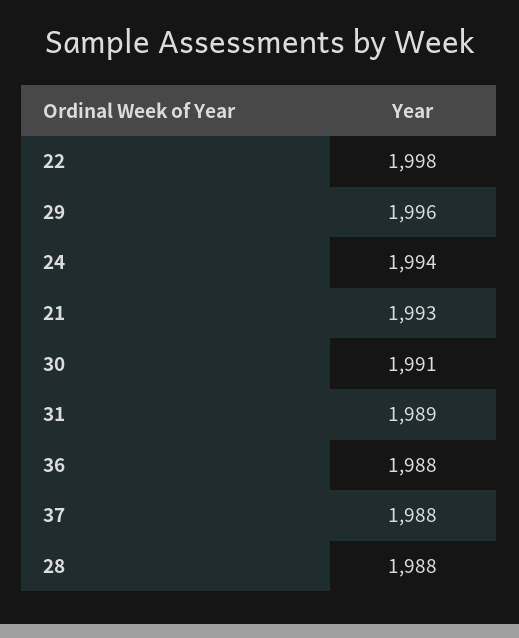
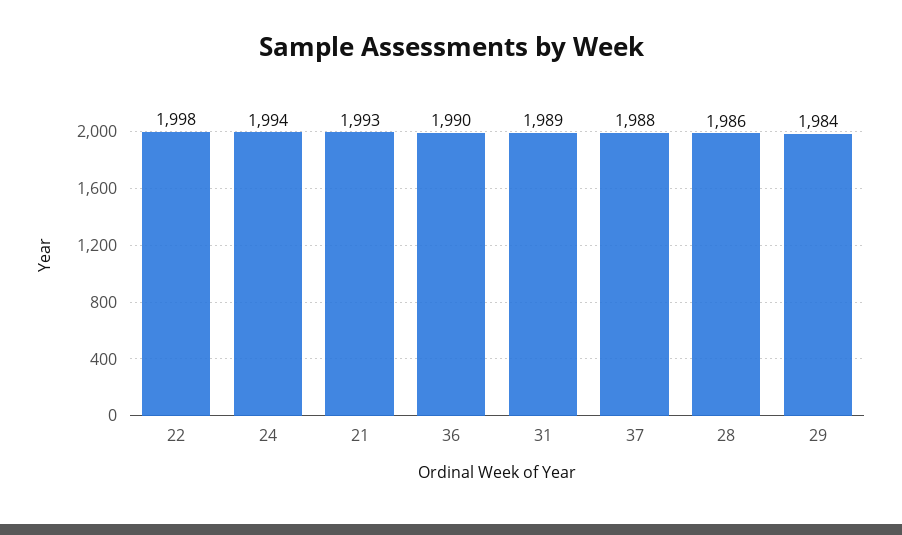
  {
    "22": 1998,
-   "29": 1996,
+   "29": 1984,
    "24": 1994,
    "21": 1993,
-   "30": 1991,
    "31": 1989,
-   "36": 1988,
+   "36": 1990,
    "37": 1988,
-   "28": 1988
+   "28": 1986
  }

